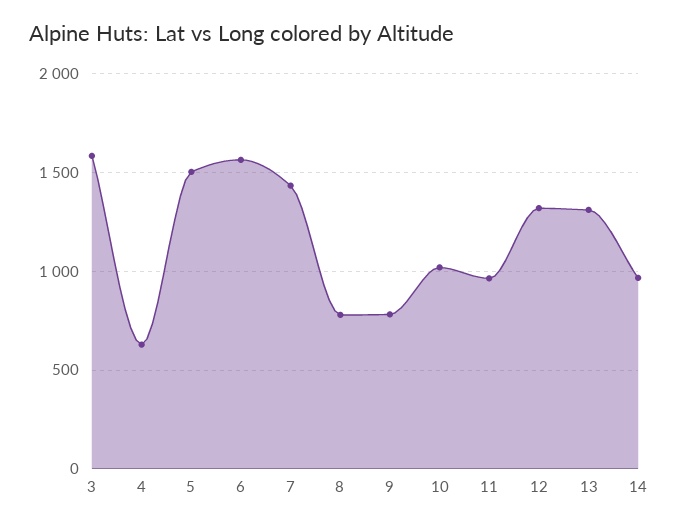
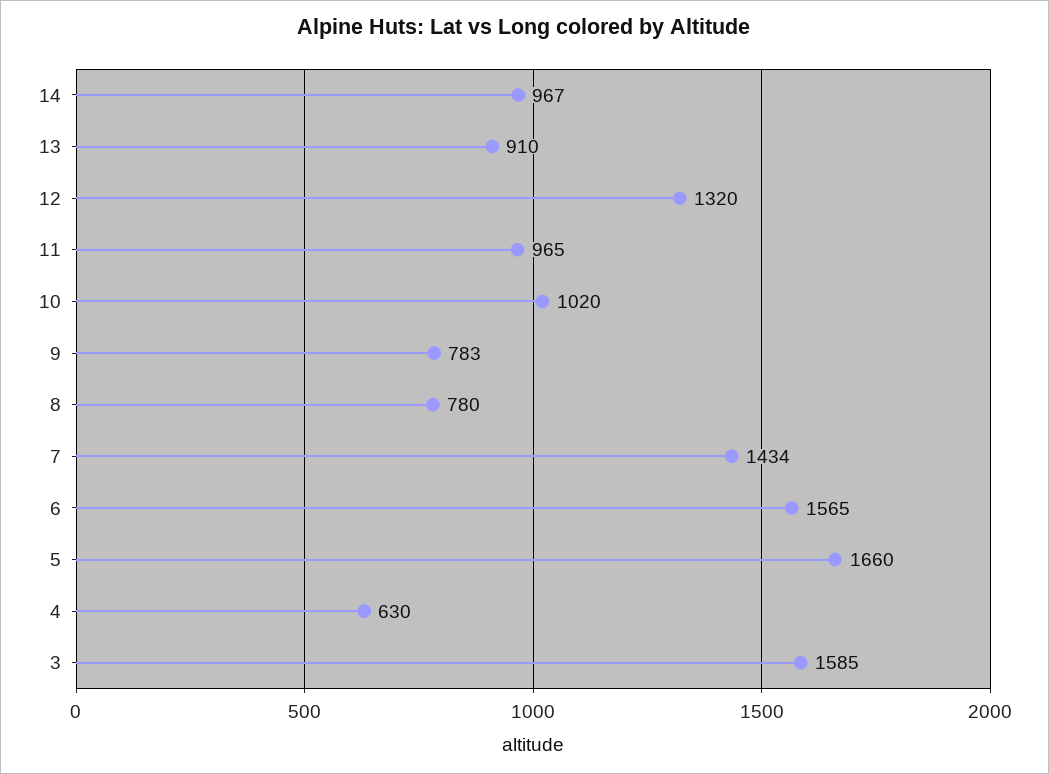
  {
    "3": 1585,
    "4": 630,
-   "5": 1500,
+   "5": 1660,
    "6": 1565,
    "7": 1434,
    "8": 780,
    "9": 783,
    "10": 1020,
    "11": 965,
    "12": 1320,
-   "13": 1300,
+   "13": 910,
    "14": 967
  }

